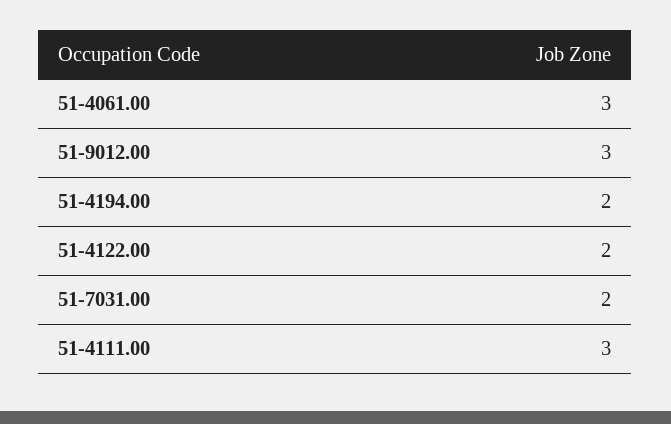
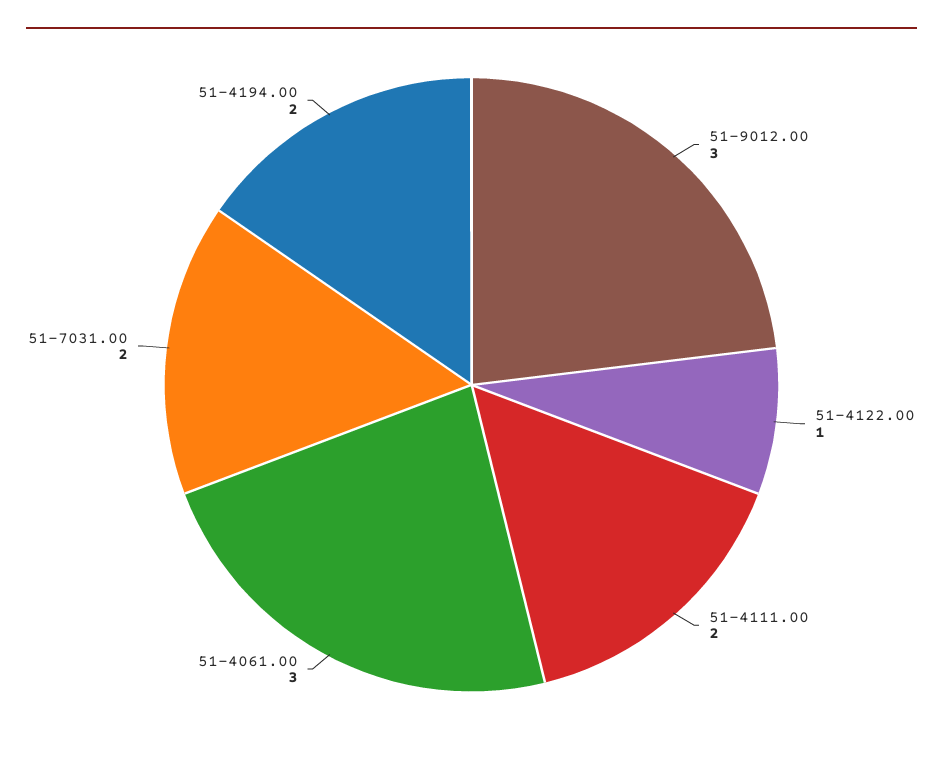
  {
    "51-4061.00": 3,
    "51-9012.00": 3,
    "51-4194.00": 2,
-   "51-4122.00": 2,
+   "51-4122.00": 1,
    "51-7031.00": 2,
-   "51-4111.00": 3
+   "51-4111.00": 2
  }

